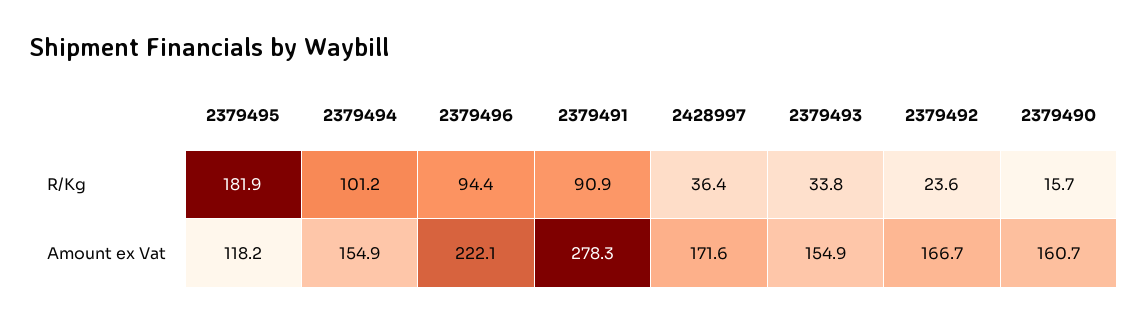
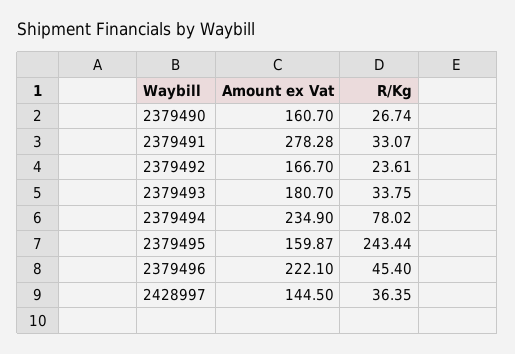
  {
    "2379495": {
-     "R/Kg": 181.9,
+     "R/Kg": 243.44,
-     "Amount ex Vat": 118.2
+     "Amount ex Vat": 159.87
    },
    "2379494": {
-     "R/Kg": 101.2,
+     "R/Kg": 78.02,
-     "Amount ex Vat": 154.9
+     "Amount ex Vat": 234.9
    },
    "2379496": {
-     "R/Kg": 94.4,
+     "R/Kg": 45.4,
      "Amount ex Vat": 222.1
    },
    "2379491": {
-     "R/Kg": 90.9,
+     "R/Kg": 33.07,
      "Amount ex Vat": 278.28
    },
    "2428997": {
      "R/Kg": 36.35,
-     "Amount ex Vat": 171.6
+     "Amount ex Vat": 144.5
    },
    "2379493": {
      "R/Kg": 33.75,
-     "Amount ex Vat": 154.9
+     "Amount ex Vat": 180.7
    },
    "2379492": {
      "R/Kg": 23.61,
      "Amount ex Vat": 166.7
    },
    "2379490": {
-     "R/Kg": 15.7,
+     "R/Kg": 26.74,
      "Amount ex Vat": 160.7
    }
  }

